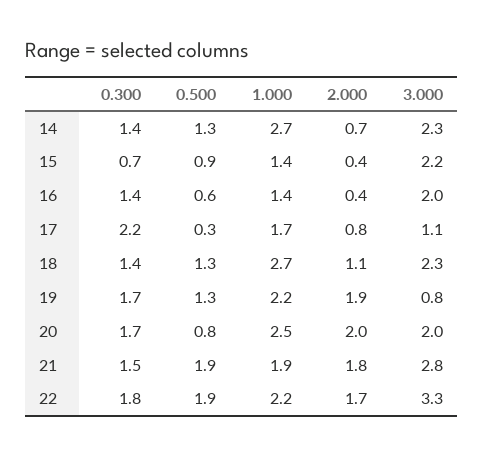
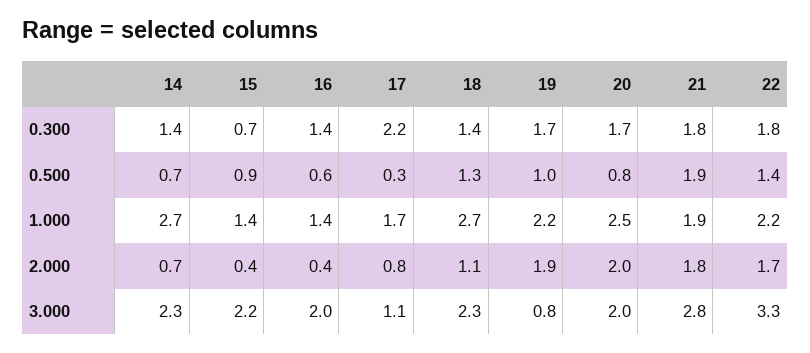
  {
    "0.300": {
      "14": 1.4,
      "15": 0.7,
      "16": 1.4,
      "17": 2.2,
      "18": 1.4,
      "19": 1.7,
      "20": 1.7,
-     "21": 1.5,
+     "21": 1.8,
      "22": 1.8
    },
    "0.500": {
-     "14": 1.3,
+     "14": 0.7,
      "15": 0.9,
      "16": 0.6,
      "17": 0.3,
      "18": 1.3,
-     "19": 1.3,
+     "19": 1,
      "20": 0.8,
      "21": 1.9,
-     "22": 1.9
+     "22": 1.4
    },
    "1.000": {
      "14": 2.7,
      "15": 1.4,
      "16": 1.4,
      "17": 1.7,
      "18": 2.7,
      "19": 2.2,
      "20": 2.5,
      "21": 1.9,
      "22": 2.2
    },
    "2.000": {
      "14": 0.7,
      "15": 0.4,
      "16": 0.4,
      "17": 0.8,
      "18": 1.1,
      "19": 1.9,
      "20": 2,
      "21": 1.8,
      "22": 1.7
    },
    "3.000": {
      "14": 2.3,
      "15": 2.2,
      "16": 2,
      "17": 1.1,
      "18": 2.3,
      "19": 0.8,
      "20": 2,
      "21": 2.8,
      "22": 3.3
    }
  }

